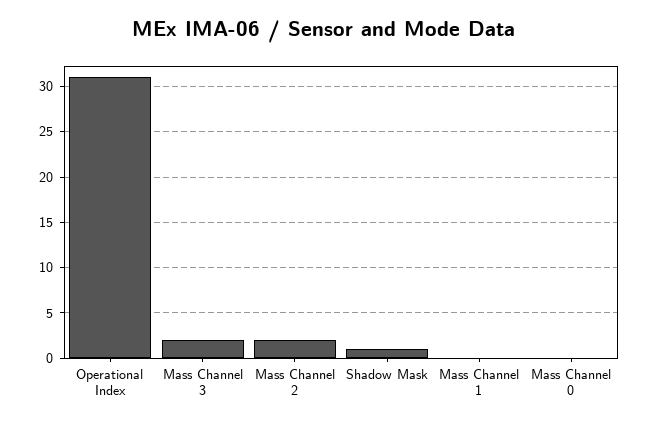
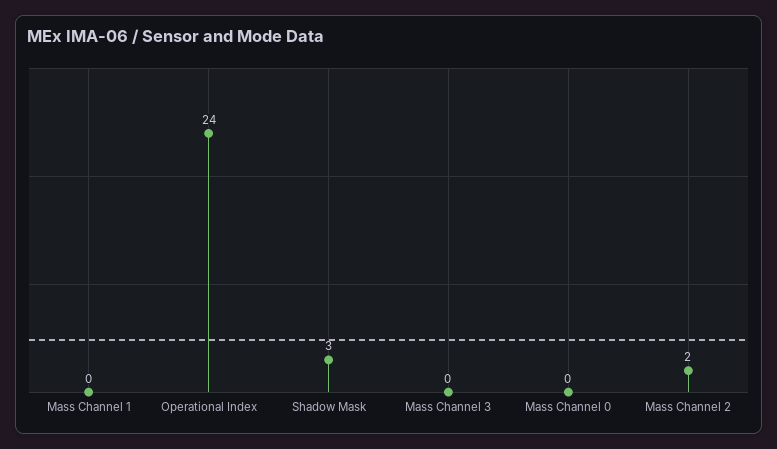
  {
-   "Operational Index": 31,
+   "Operational Index": 24,
-   "Mass Channel 3": 2,
+   "Mass Channel 3": 0,
    "Mass Channel 2": 2,
-   "Shadow Mask": 1,
+   "Shadow Mask": 3,
    "Mass Channel 1": 0,
    "Mass Channel 0": 0
  }

